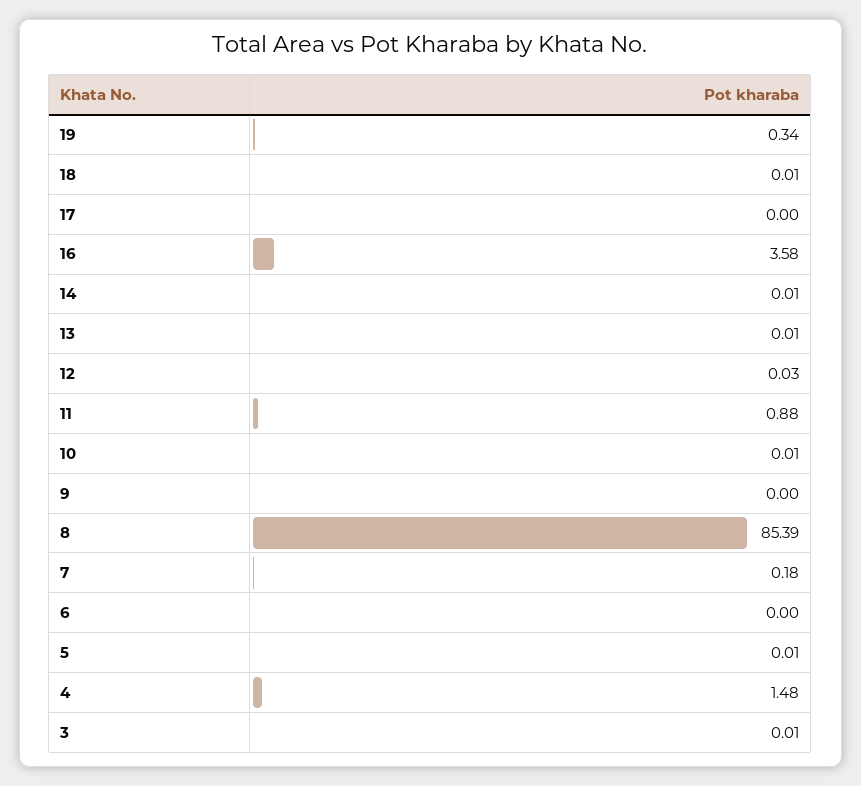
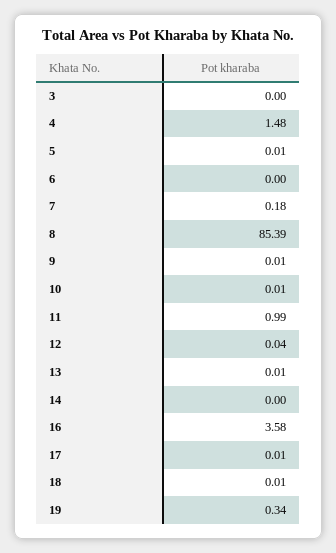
  {
    "19": 0.34,
    "18": 0.01,
-   "17": 0,
+   "17": 0.01,
    "16": 3.58,
-   "14": 0.01,
+   "14": 0,
    "13": 0.01,
-   "12": 0.03,
+   "12": 0.04,
-   "11": 0.88,
+   "11": 0.99,
    "10": 0.01,
-   "9": 0,
+   "9": 0.01,
    "8": 85.39,
    "7": 0.18,
    "6": 0,
    "5": 0.01,
    "4": 1.48,
-   "3": 0.01
+   "3": 0
  }

